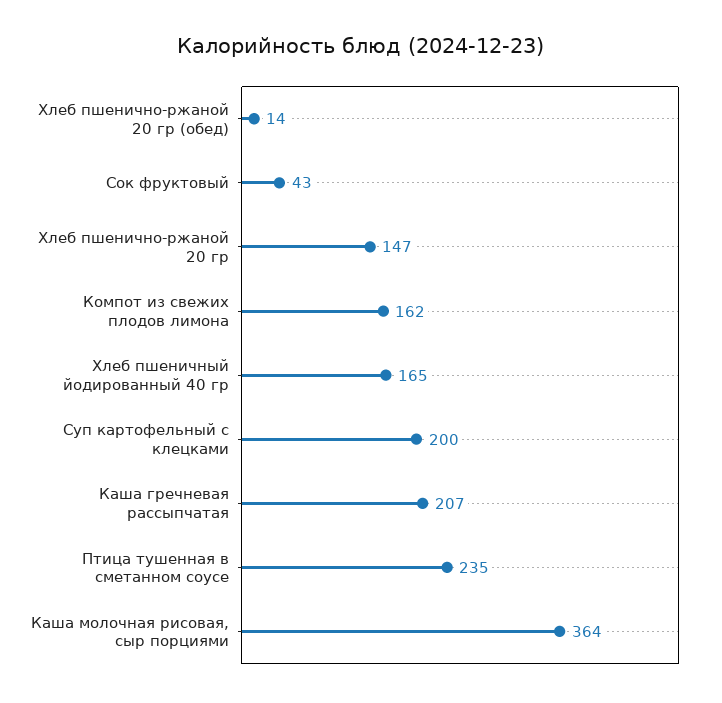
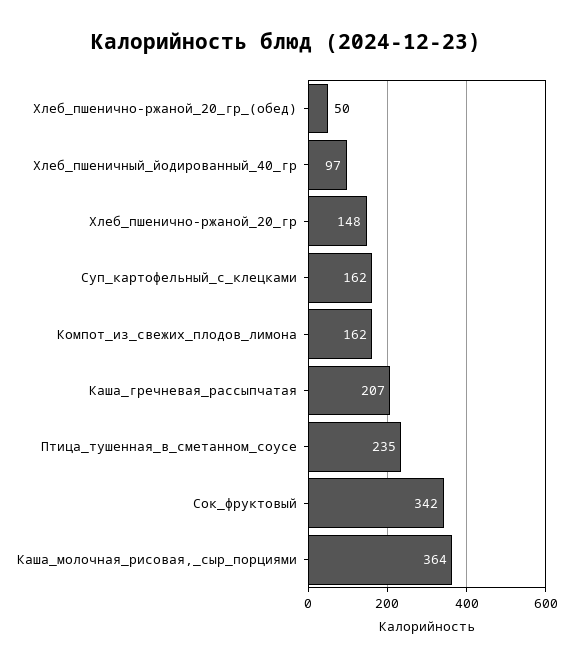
  {
-   "Хлеб пшенично-ржаной 20 гр (обед)": 14,
+   "Хлеб пшенично-ржаной 20 гр (обед)": 50,
-   "Сок фруктовый": 43,
+   "Сок фруктовый": 342,
-   "Хлеб пшенично-ржаной 20 гр": 147,
+   "Хлеб пшенично-ржаной 20 гр": 148,
    "Компот из свежих плодов лимона": 162,
-   "Хлеб пшеничный йодированный 40 гр": 165,
+   "Хлеб пшеничный йодированный 40 гр": 97,
-   "Суп картофельный с клецками": 200,
+   "Суп картофельный с клецками": 162,
    "Каша гречневая рассыпчатая": 207,
    "Птица тушенная в сметанном соусе": 235,
    "Каша молочная рисовая, сыр порциями": 364
  }

